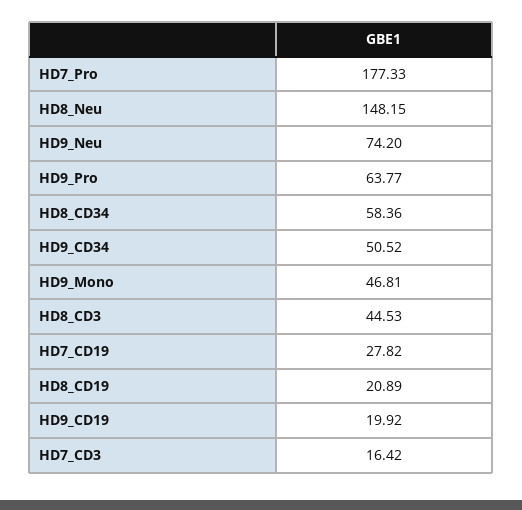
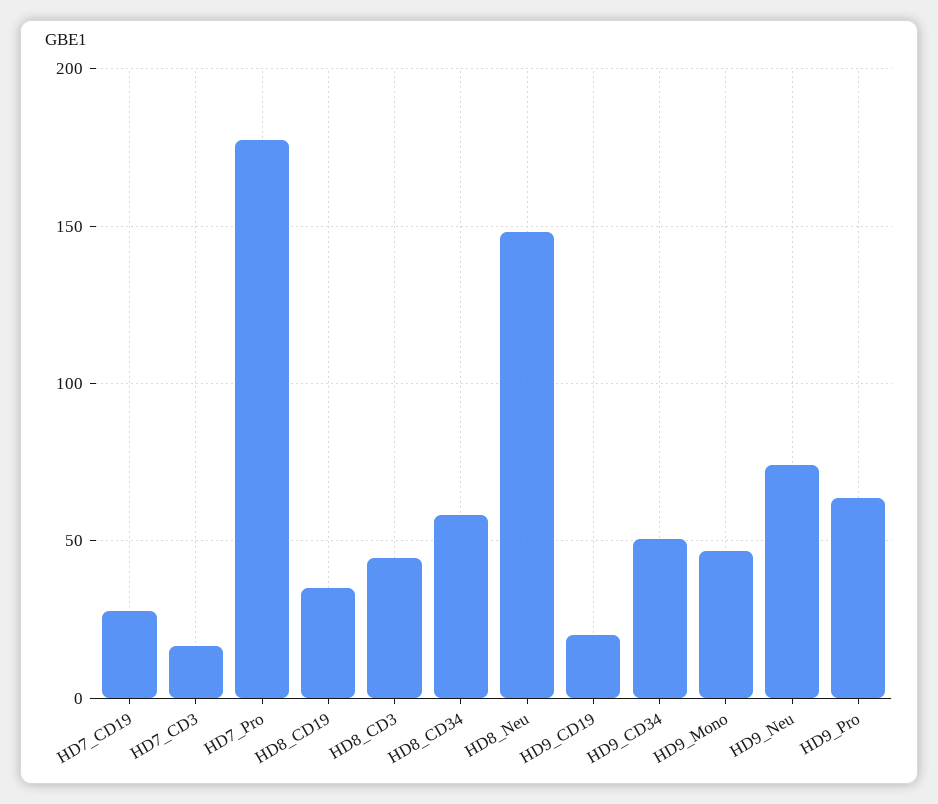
  {
    "HD7_Pro": 177.33,
    "HD8_Neu": 148.15,
    "HD9_Neu": 74.2,
    "HD9_Pro": 63.77,
    "HD8_CD34": 58.36,
    "HD9_CD34": 50.52,
    "HD9_Mono": 46.81,
    "HD8_CD3": 44.53,
    "HD7_CD19": 27.82,
-   "HD8_CD19": 20.89,
+   "HD8_CD19": 35,
    "HD9_CD19": 19.92,
    "HD7_CD3": 16.42
  }

